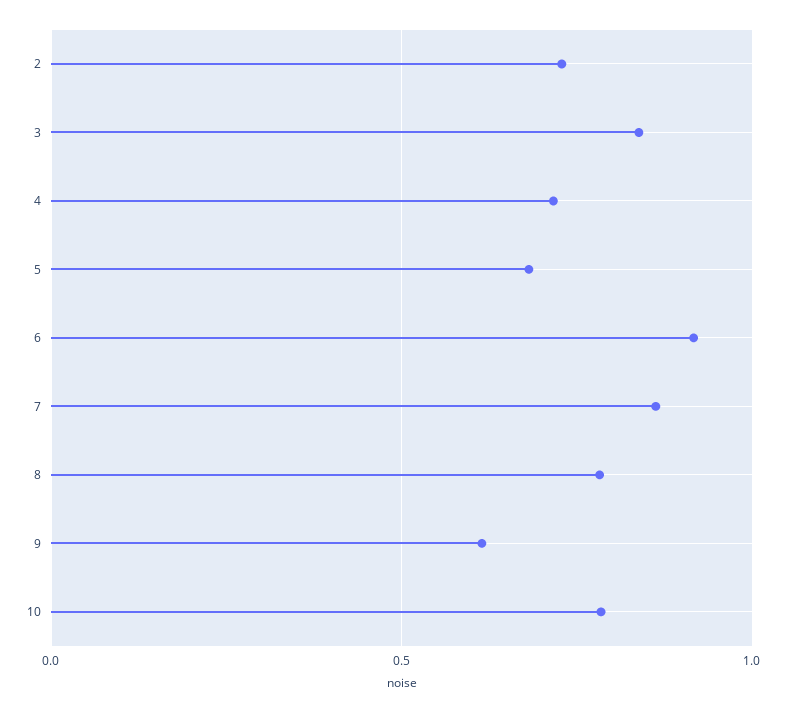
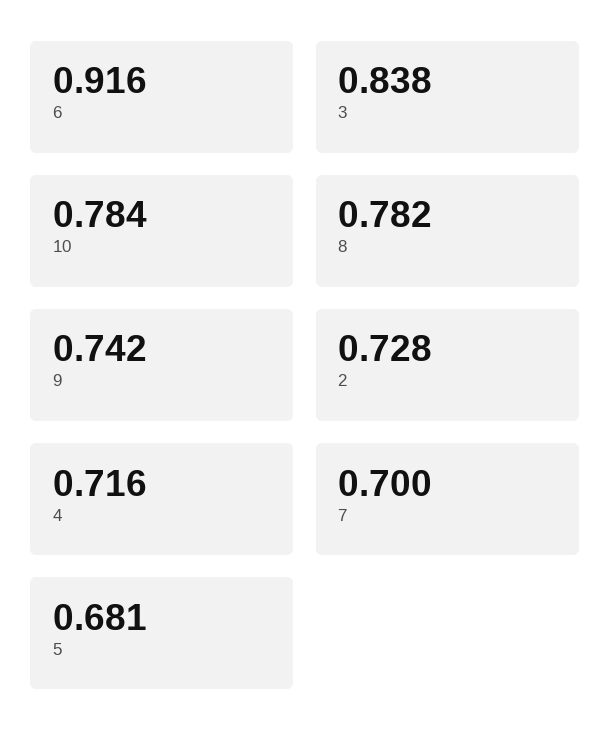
  {
    "2": 0.728,
    "3": 0.838,
    "4": 0.716,
    "5": 0.681,
    "6": 0.916,
-   "7": 0.85,
+   "7": 0.7,
    "8": 0.782,
-   "9": 0.6,
+   "9": 0.742,
    "10": 0.784
  }

